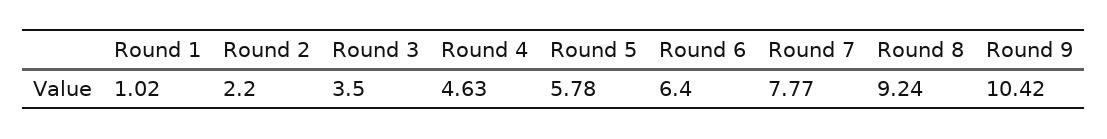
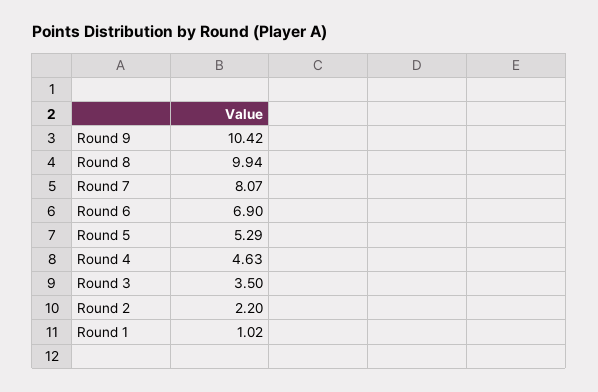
  {
    "Round 1": 1.02,
    "Round 2": 2.2,
    "Round 3": 3.5,
    "Round 4": 4.63,
-   "Round 5": 5.78,
+   "Round 5": 5.29,
-   "Round 6": 6.4,
+   "Round 6": 6.9,
-   "Round 7": 7.77,
+   "Round 7": 8.07,
-   "Round 8": 9.24,
+   "Round 8": 9.94,
    "Round 9": 10.42
  }

